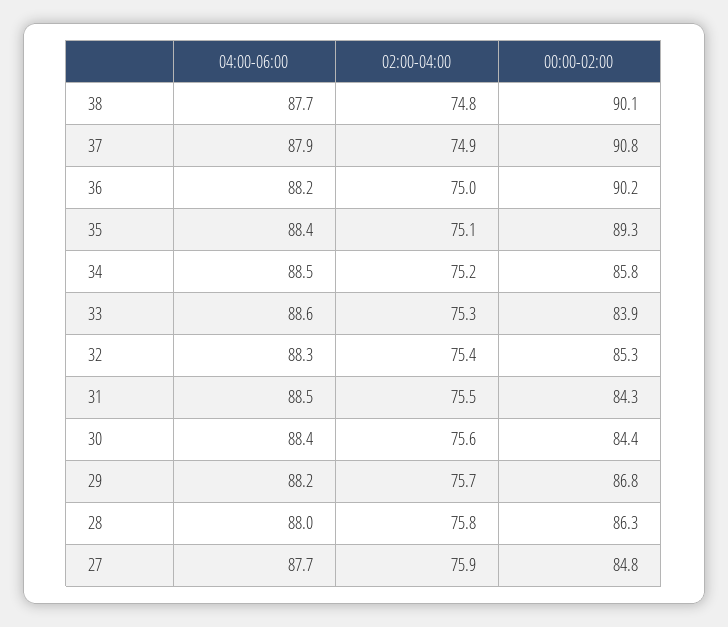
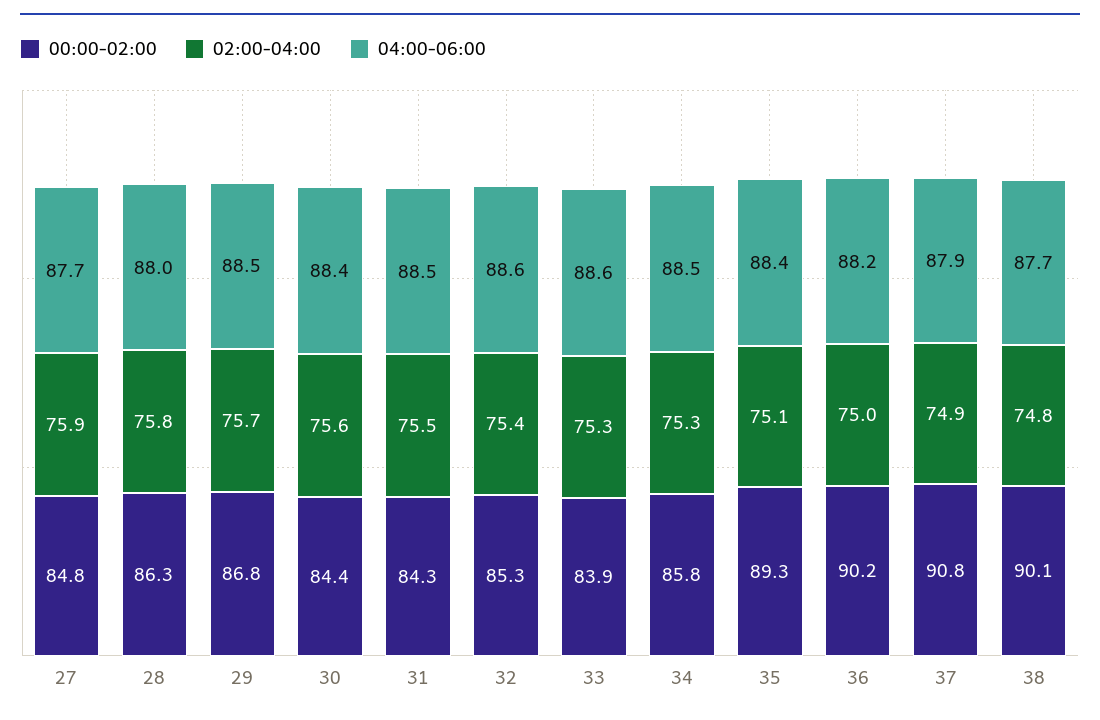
  {
    "04:00-06:00": {
      "38": 87.7,
      "37": 87.9,
      "36": 88.2,
      "35": 88.4,
      "34": 88.5,
      "33": 88.6,
-     "32": 88.3,
+     "32": 88.6,
      "31": 88.5,
      "30": 88.4,
-     "29": 88.2,
+     "29": 88.5,
      "28": 88,
      "27": 87.7
    },
    "02:00-04:00": {
      "38": 74.8,
      "37": 74.9,
      "36": 75,
      "35": 75.1,
-     "34": 75.2,
+     "34": 75.3,
      "33": 75.3,
      "32": 75.4,
      "31": 75.5,
      "30": 75.6,
      "29": 75.7,
      "28": 75.8,
      "27": 75.9
    },
    "00:00-02:00": {
      "38": 90.1,
      "37": 90.8,
      "36": 90.2,
      "35": 89.3,
      "34": 85.8,
      "33": 83.9,
      "32": 85.3,
      "31": 84.3,
      "30": 84.4,
      "29": 86.8,
      "28": 86.3,
      "27": 84.8
    }
  }

